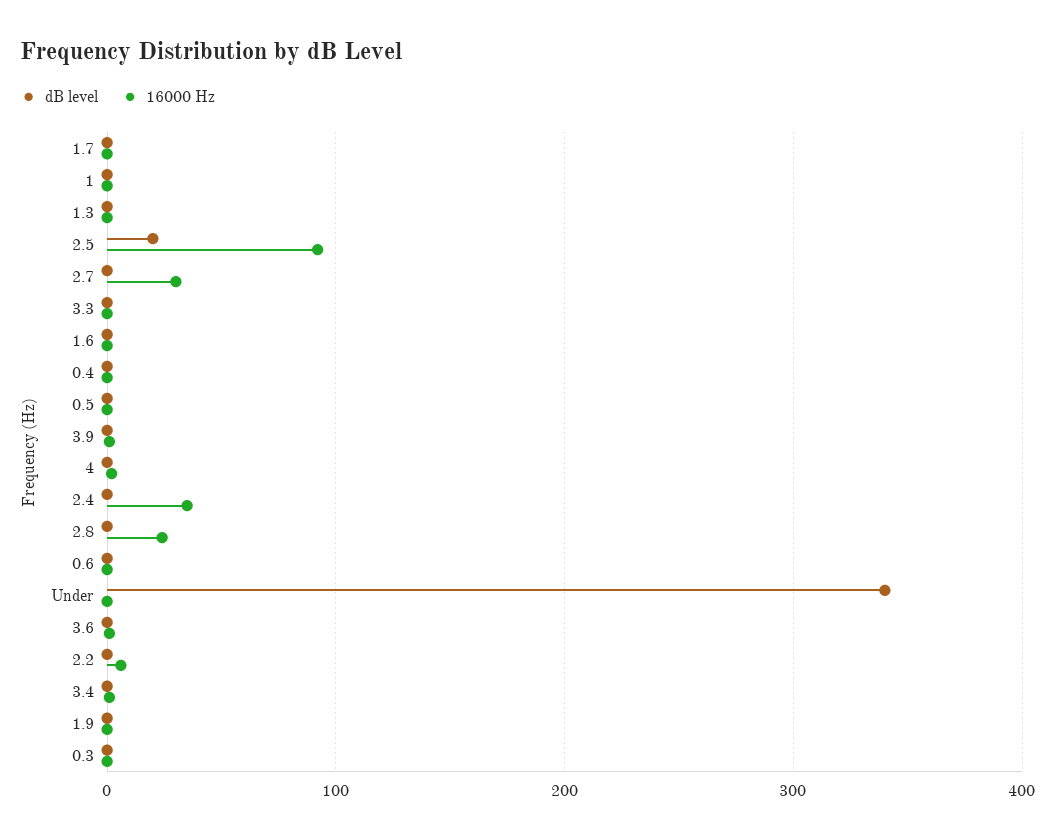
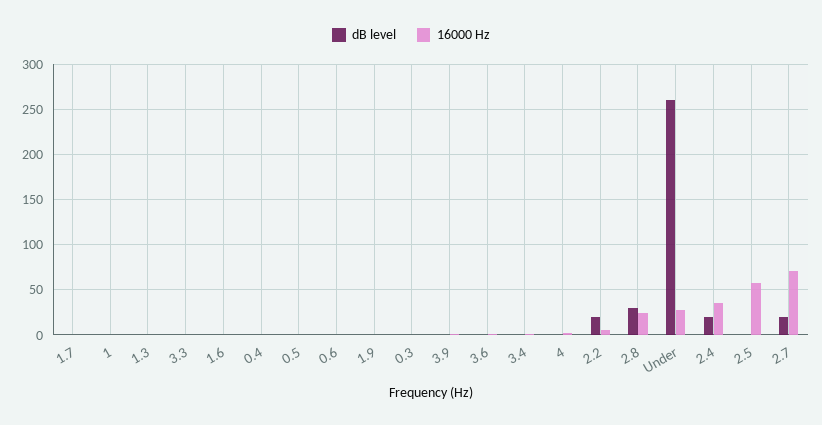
  {
    "dB level": {
      "1.7": 0,
      "1": 0,
      "1.3": 0,
-     "2.5": 20,
+     "2.5": 0,
-     "2.7": 0,
+     "2.7": 20,
      "3.3": 0,
      "1.6": 0,
      "0.4": 0,
      "0.5": 0,
      "3.9": 0,
      "4": 0,
-     "2.4": 0,
+     "2.4": 20,
-     "2.8": 0,
+     "2.8": 30,
      "0.6": 0,
-     "Under": 340,
+     "Under": 260,
      "3.6": 0,
-     "2.2": 0,
+     "2.2": 20,
      "3.4": 0,
      "1.9": 0,
      "0.3": 0
    },
    "16000 Hz": {
      "1.7": 0,
      "1": 0,
      "1.3": 0,
-     "2.5": 90,
+     "2.5": 60,
-     "2.7": 30,
+     "2.7": 70,
      "3.3": 0,
      "1.6": 0,
      "0.4": 0,
      "0.5": 0,
      "3.9": 0,
      "4": 0,
      "2.4": 40,
      "2.8": 20,
      "0.6": 0,
-     "Under": 0,
+     "Under": 30,
      "3.6": 0,
      "2.2": 10,
      "3.4": 0,
      "1.9": 0,
      "0.3": 0
    }
  }

